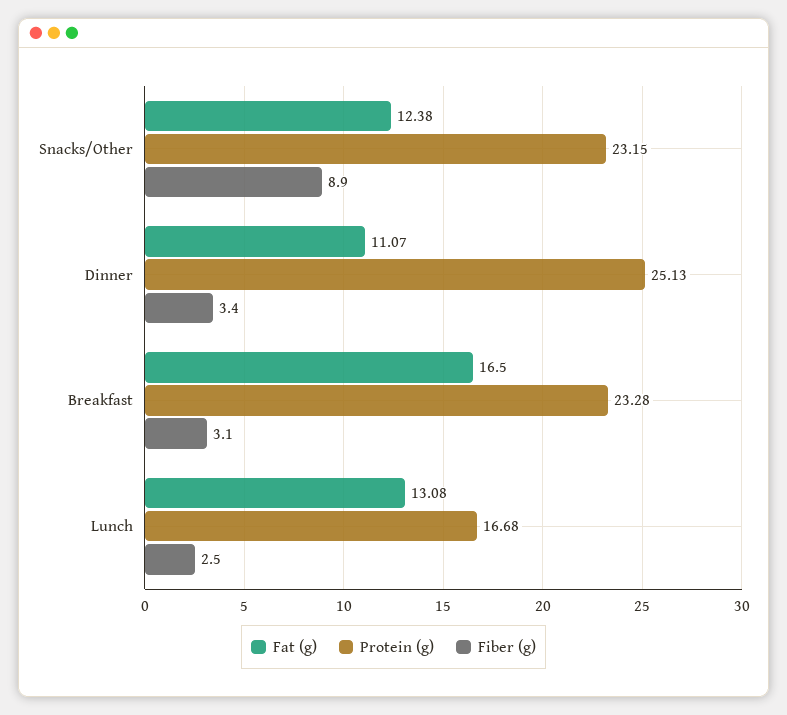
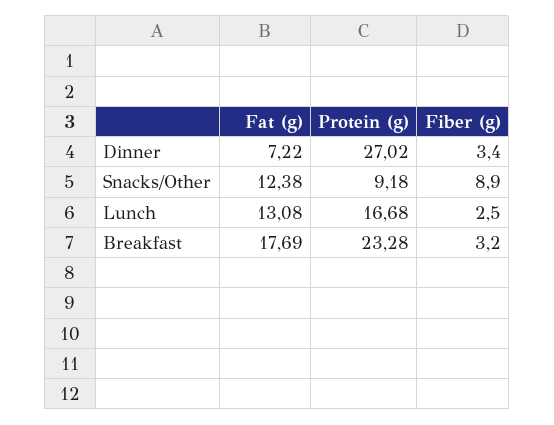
  {
    "Fat (g)": {
      "Snacks/Other": 12.38,
-     "Dinner": 11.07,
+     "Dinner": 7.22,
-     "Breakfast": 16.5,
+     "Breakfast": 17.69,
      "Lunch": 13.08
    },
    "Protein (g)": {
-     "Snacks/Other": 23.15,
+     "Snacks/Other": 9.18,
-     "Dinner": 25.13,
+     "Dinner": 27.02,
      "Breakfast": 23.28,
      "Lunch": 16.68
    },
    "Fiber (g)": {
      "Snacks/Other": 8.9,
      "Dinner": 3.4,
-     "Breakfast": 3.1,
+     "Breakfast": 3.2,
      "Lunch": 2.5
    }
  }

